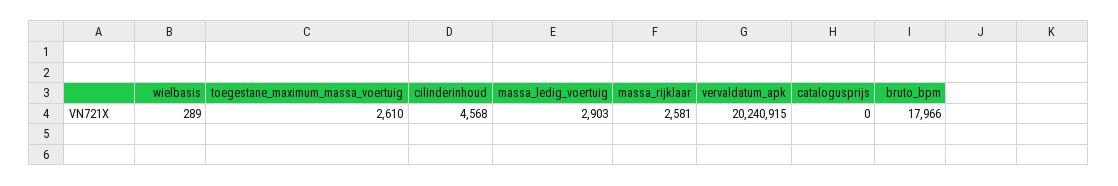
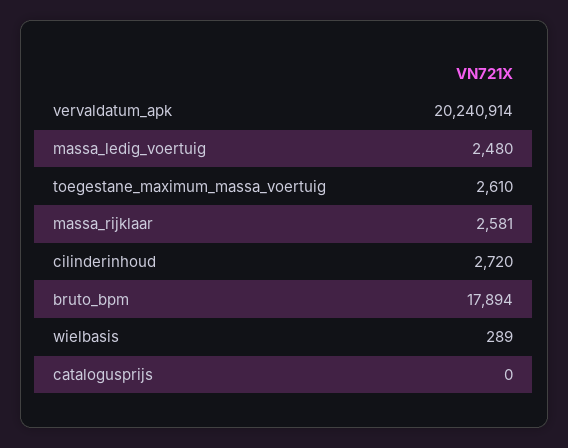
  {
    "wielbasis": 289,
    "toegestane_maximum_massa_voertuig": 2610,
-   "cilinderinhoud": 4568,
+   "cilinderinhoud": 2720,
-   "massa_ledig_voertuig": 2903,
+   "massa_ledig_voertuig": 2480,
    "massa_rijklaar": 2581,
-   "vervaldatum_apk": 20240915,
+   "vervaldatum_apk": 20240914,
    "catalogusprijs": 0,
-   "bruto_bpm": 17966
+   "bruto_bpm": 17894
  }

